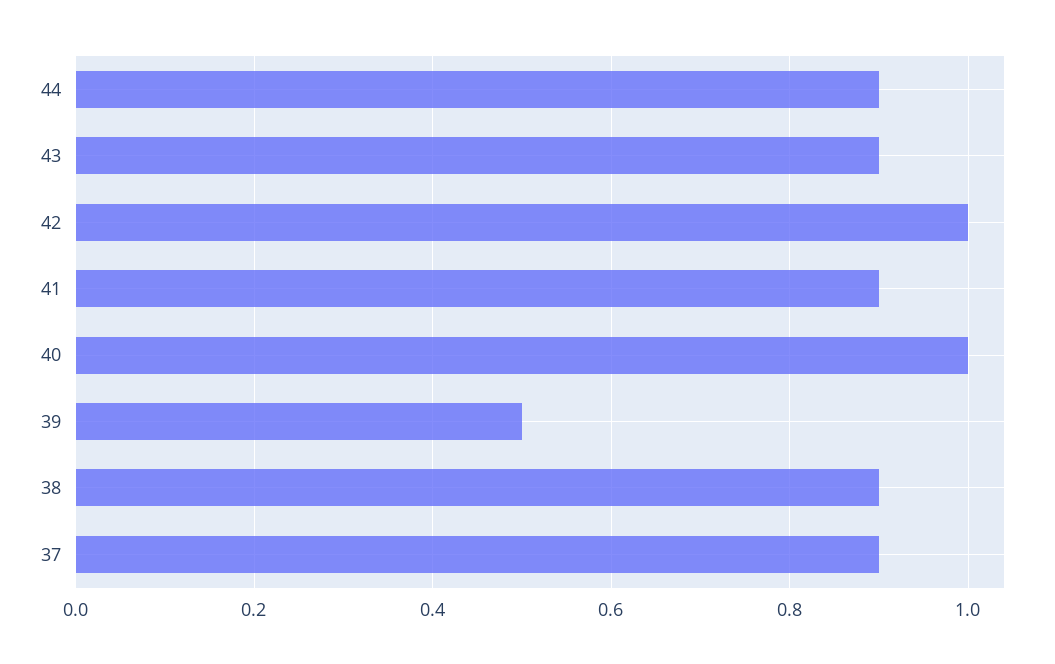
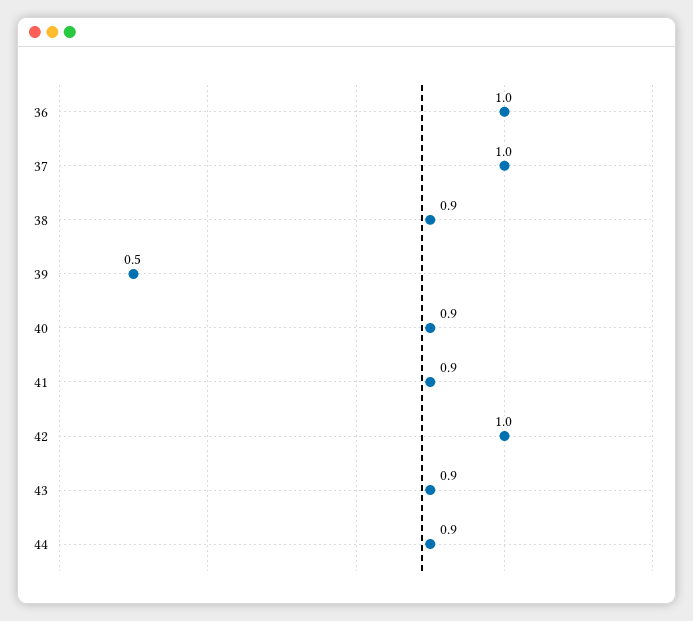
  {
    "44": 0.9,
    "43": 0.9,
    "42": 1,
    "41": 0.9,
-   "40": 1,
+   "40": 0.9,
    "39": 0.5,
    "38": 0.9,
-   "37": 0.9
+   "37": 1,
+   "36": 1
  }

